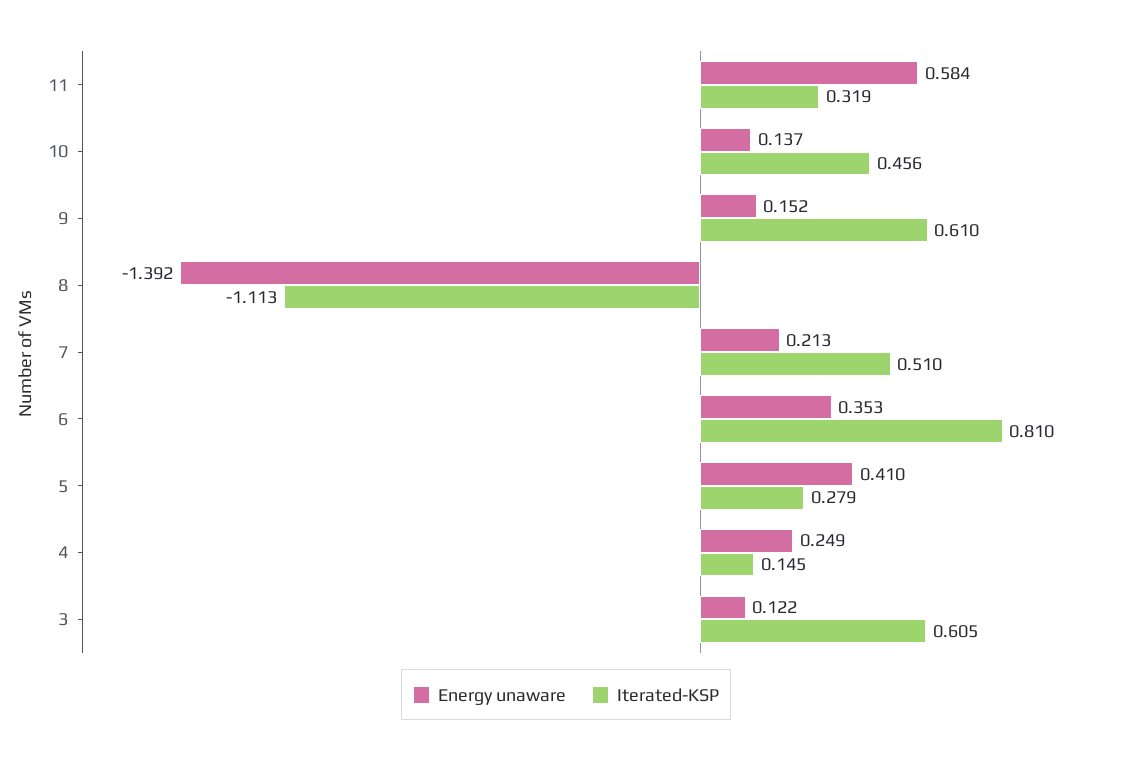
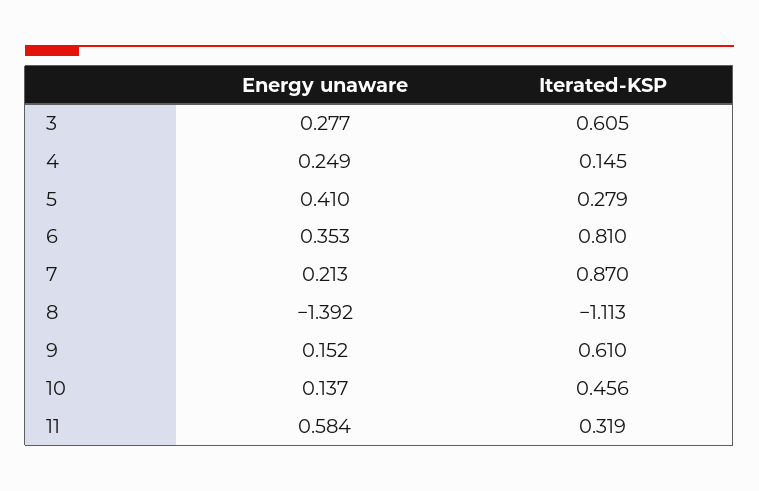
  {
    "Energy unaware": {
      "11": 0.584,
      "10": 0.137,
      "9": 0.152,
      "8": -1.392,
      "7": 0.213,
      "6": 0.353,
      "5": 0.41,
      "4": 0.249,
-     "3": 0.122
+     "3": 0.277
    },
    "Iterated-KSP": {
      "11": 0.319,
      "10": 0.456,
      "9": 0.61,
      "8": -1.113,
-     "7": 0.51,
+     "7": 0.87,
      "6": 0.81,
      "5": 0.279,
      "4": 0.145,
      "3": 0.605
    }
  }

